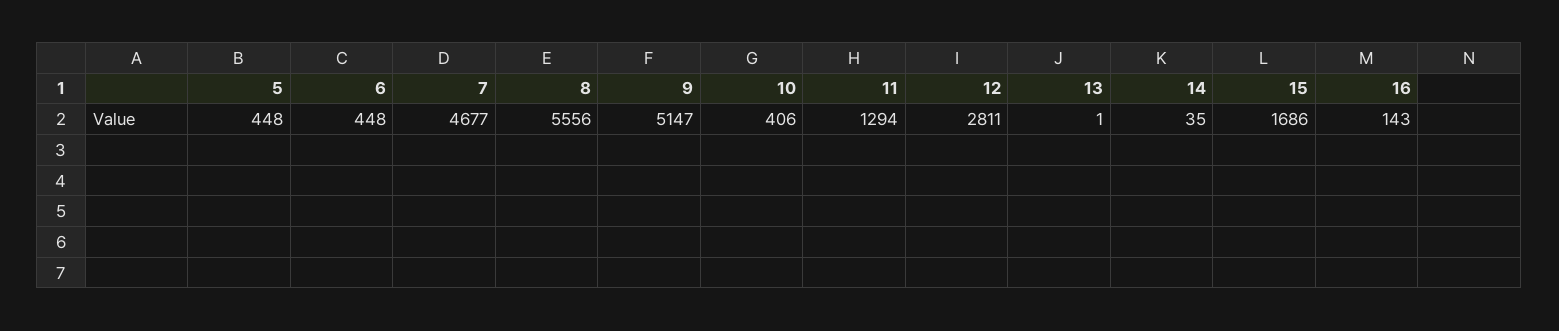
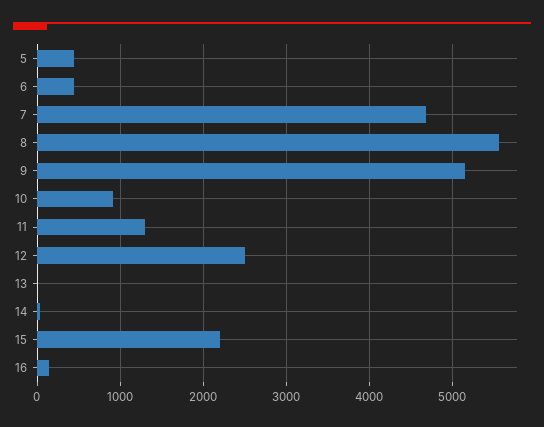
  {
    "5": 448,
    "6": 448,
    "7": 4677,
    "8": 5556,
    "9": 5147,
-   "10": 406,
+   "10": 900,
    "11": 1294,
-   "12": 2811,
+   "12": 2500,
    "13": 1,
    "14": 35,
-   "15": 1686,
+   "15": 2200,
    "16": 143
  }

